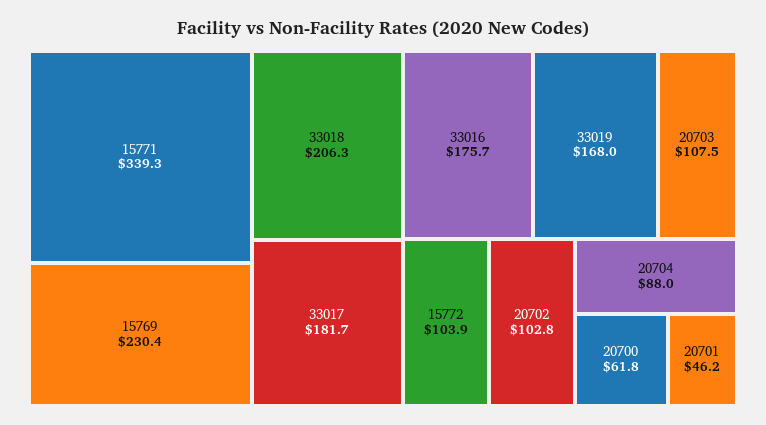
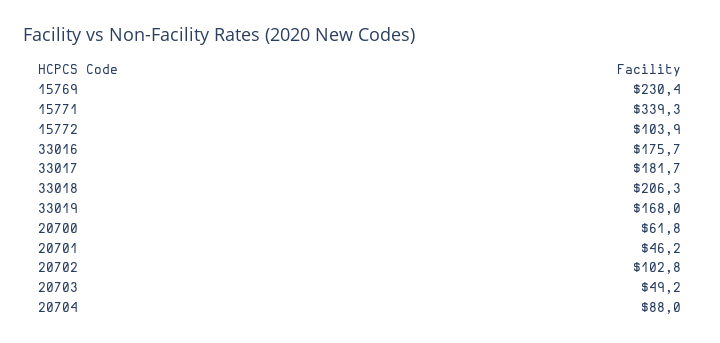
  {
    "15771": 339.3,
    "15769": 230.4,
    "33018": 206.3,
    "33017": 181.7,
    "33016": 175.7,
    "33019": 168,
-   "20703": 107.5,
+   "20703": 49.2,
    "15772": 103.9,
    "20702": 102.8,
    "20704": 88,
    "20700": 61.8,
    "20701": 46.2
  }

